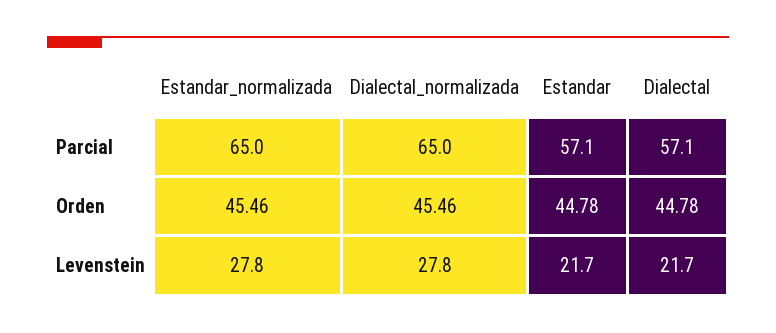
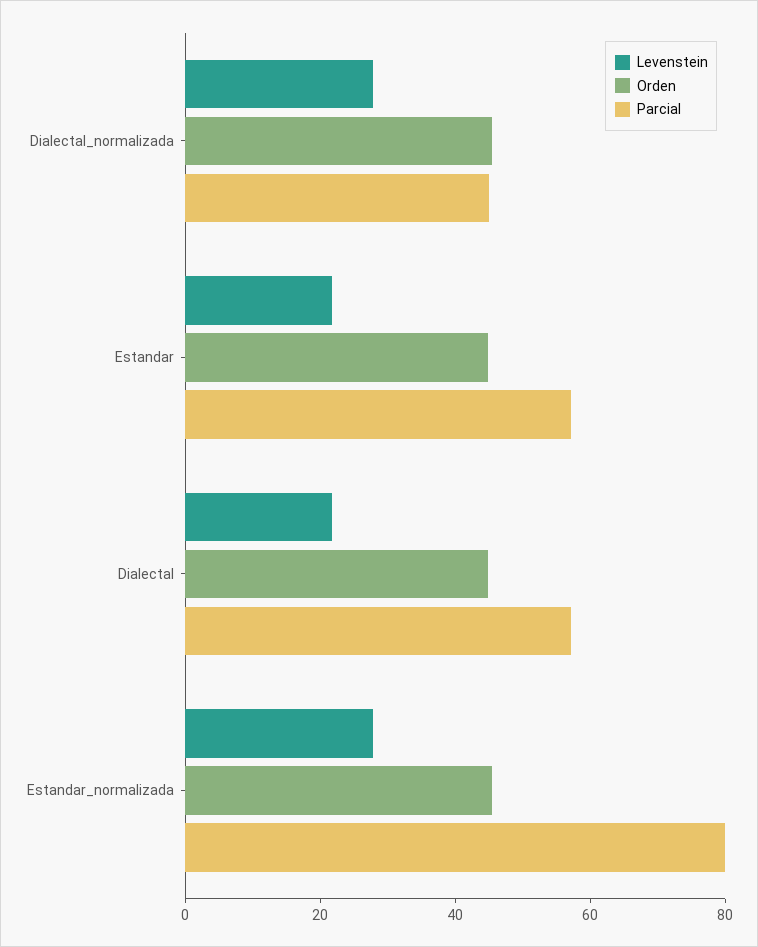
  {
    "Parcial": {
-     "Estandar_normalizada": 65,
+     "Estandar_normalizada": 80,
-     "Dialectal_normalizada": 65,
+     "Dialectal_normalizada": 45,
      "Estandar": 57.1,
      "Dialectal": 57.1
    },
    "Orden": {
      "Estandar_normalizada": 45.46,
      "Dialectal_normalizada": 45.46,
      "Estandar": 44.78,
      "Dialectal": 44.78
    },
    "Levenstein": {
      "Estandar_normalizada": 27.8,
      "Dialectal_normalizada": 27.8,
      "Estandar": 21.7,
      "Dialectal": 21.7
    }
  }

